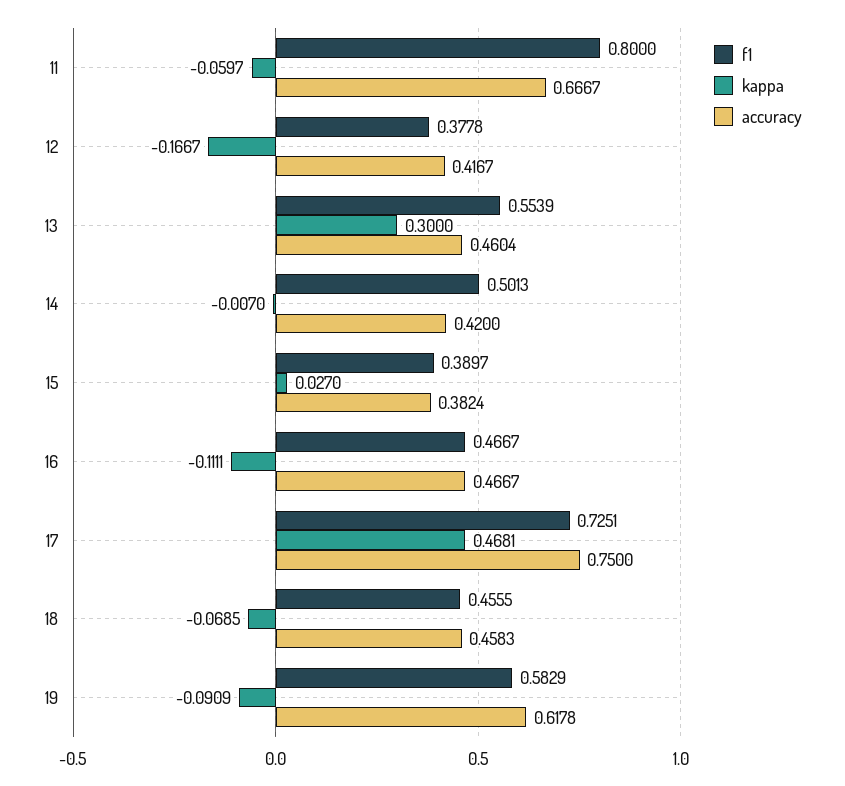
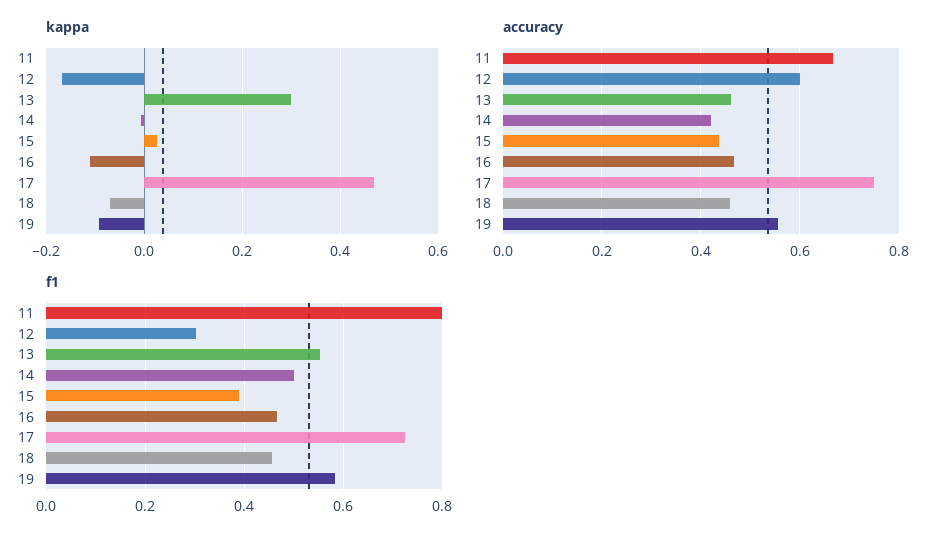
  {
    "f1": {
      "11": 0.8,
-     "12": 0.3778,
+     "12": 0.3,
      "13": 0.5539,
      "14": 0.5013,
      "15": 0.3897,
      "16": 0.4667,
      "17": 0.7251,
      "18": 0.4555,
      "19": 0.5829
    },
    "kappa": {
-     "11": -0.0597,
+     "11": 0,
      "12": -0.1667,
      "13": 0.3,
      "14": -0.007,
      "15": 0.027,
      "16": -0.1111,
      "17": 0.4681,
      "18": -0.0685,
      "19": -0.0909
    },
    "accuracy": {
      "11": 0.6667,
-     "12": 0.4167,
+     "12": 0.6,
      "13": 0.4604,
      "14": 0.42,
-     "15": 0.3824,
+     "15": 0.44,
      "16": 0.4667,
      "17": 0.75,
      "18": 0.4583,
-     "19": 0.6178
+     "19": 0.56
    }
  }

